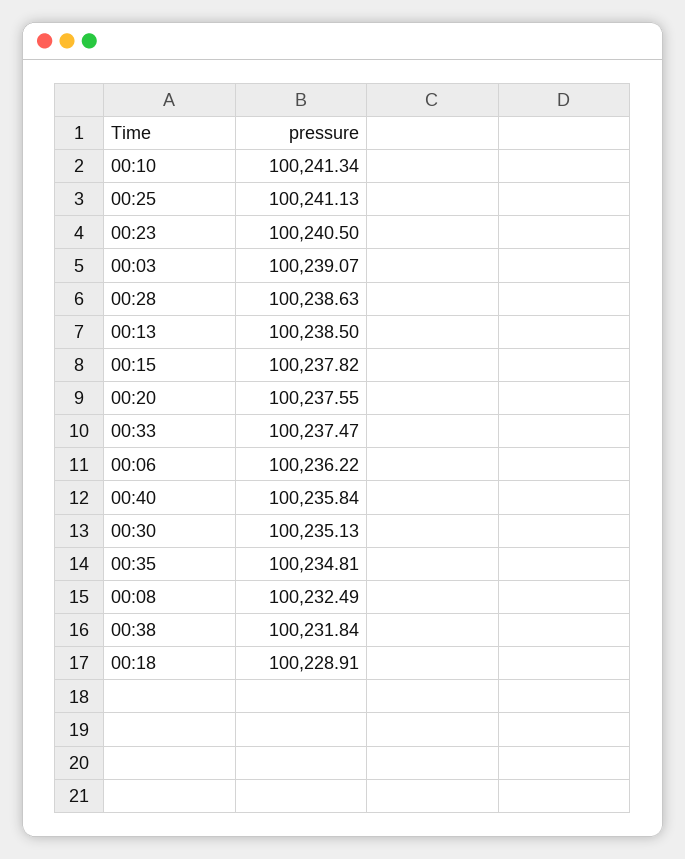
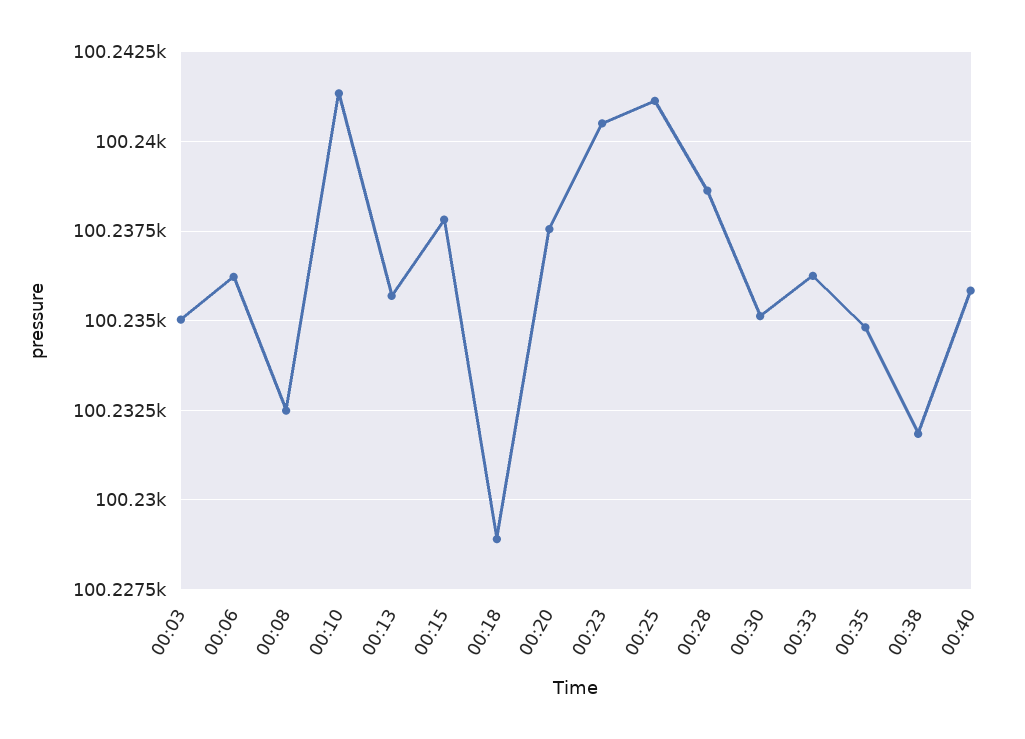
  {
    "00:10": 100241.34,
    "00:25": 100241.13,
    "00:23": 100240.5,
-   "00:03": 100239.07,
+   "00:03": 100235,
    "00:28": 100238.63,
-   "00:13": 100238.5,
+   "00:13": 100235.75,
    "00:15": 100237.82,
    "00:20": 100237.55,
-   "00:33": 100237.47,
+   "00:33": 100236.25,
    "00:06": 100236.22,
    "00:40": 100235.84,
    "00:30": 100235.13,
    "00:35": 100234.81,
    "00:08": 100232.49,
    "00:38": 100231.84,
    "00:18": 100228.91
  }

